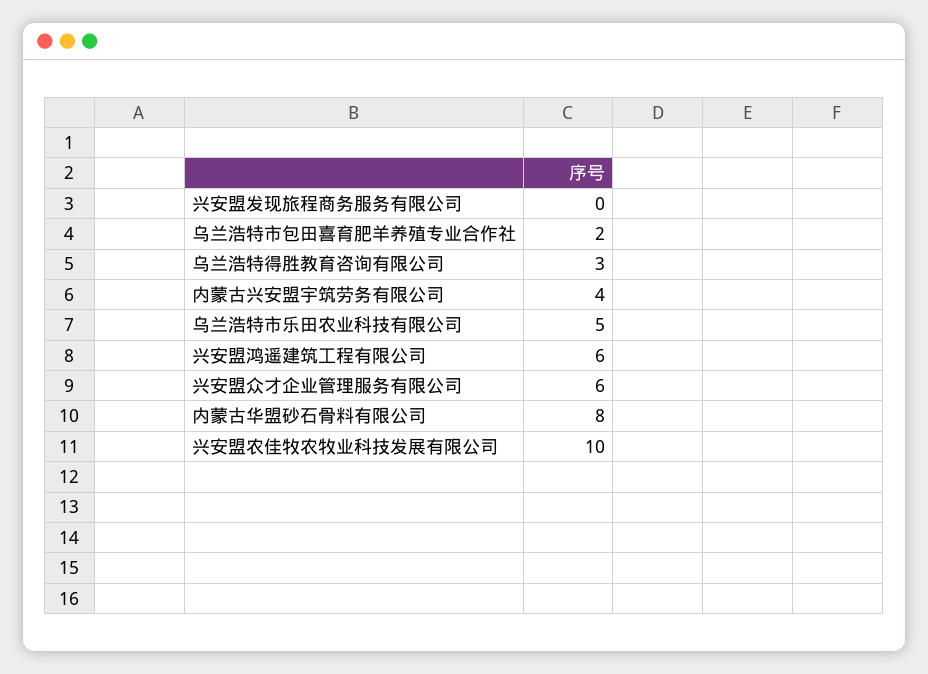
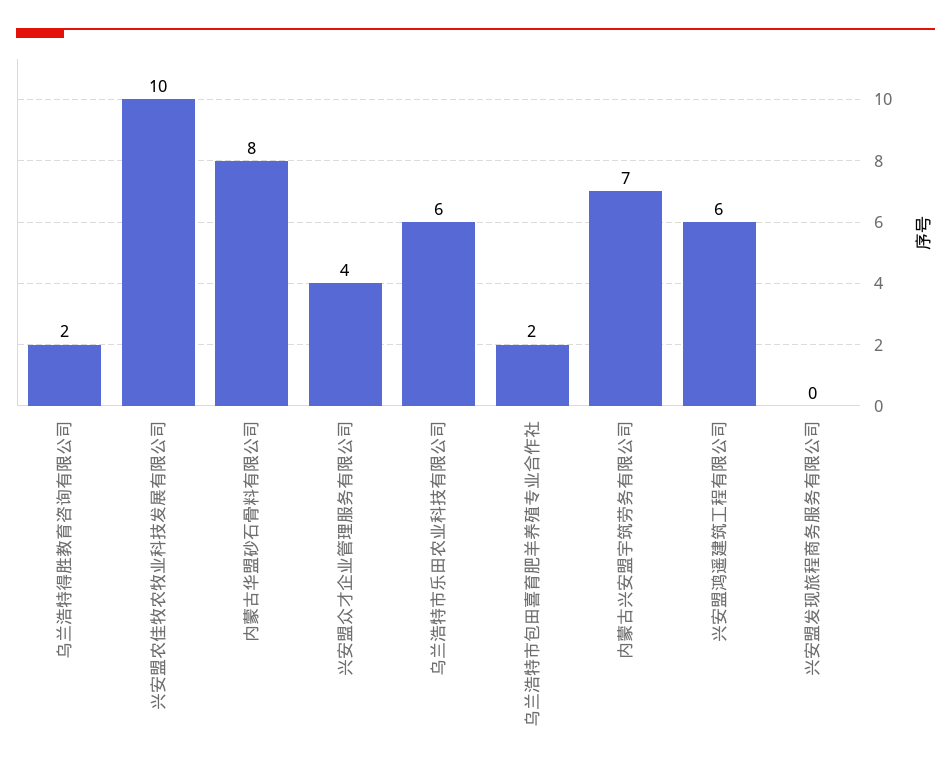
  {
    "兴安盟发现旅程商务服务有限公司": 0,
    "乌兰浩特市包田喜育肥羊养殖专业合作社": 2,
-   "乌兰浩特得胜教育咨询有限公司": 3,
+   "乌兰浩特得胜教育咨询有限公司": 2,
-   "内蒙古兴安盟宇筑劳务有限公司": 4,
+   "内蒙古兴安盟宇筑劳务有限公司": 7,
-   "乌兰浩特市乐田农业科技有限公司": 5,
+   "乌兰浩特市乐田农业科技有限公司": 6,
    "兴安盟鸿遥建筑工程有限公司": 6,
-   "兴安盟众才企业管理服务有限公司": 6,
+   "兴安盟众才企业管理服务有限公司": 4,
    "内蒙古华盟砂石骨料有限公司": 8,
    "兴安盟农佳牧农牧业科技发展有限公司": 10
  }

